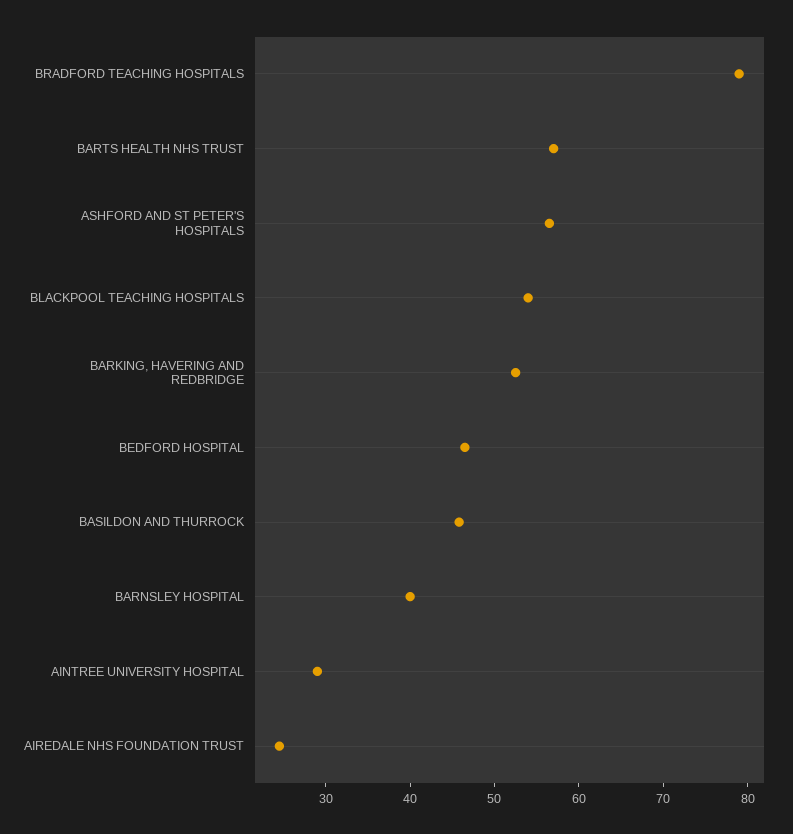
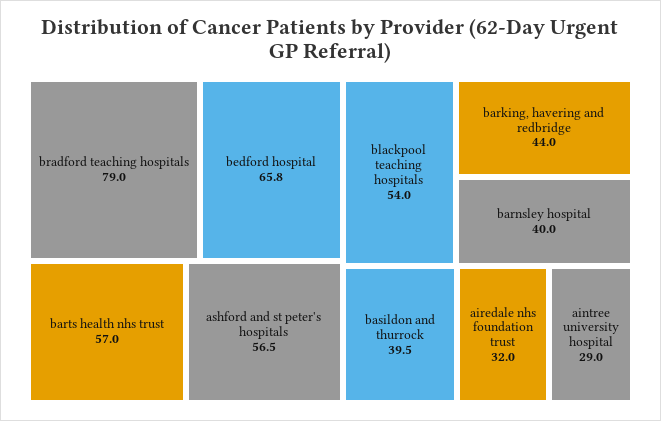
  {
    "BRADFORD TEACHING HOSPITALS": 79,
    "BARTS HEALTH NHS TRUST": 57,
    "ASHFORD AND ST PETER'S HOSPITALS": 56.5,
    "BLACKPOOL TEACHING HOSPITALS": 54,
-   "BARKING, HAVERING AND REDBRIDGE": 52,
+   "BARKING, HAVERING AND REDBRIDGE": 44,
-   "BEDFORD HOSPITAL": 46,
+   "BEDFORD HOSPITAL": 65.8,
-   "BASILDON AND THURROCK": 46,
+   "BASILDON AND THURROCK": 39.5,
    "BARNSLEY HOSPITAL": 40,
    "AINTREE UNIVERSITY HOSPITAL": 29,
-   "AIREDALE NHS FOUNDATION TRUST": 24
+   "AIREDALE NHS FOUNDATION TRUST": 32
  }

